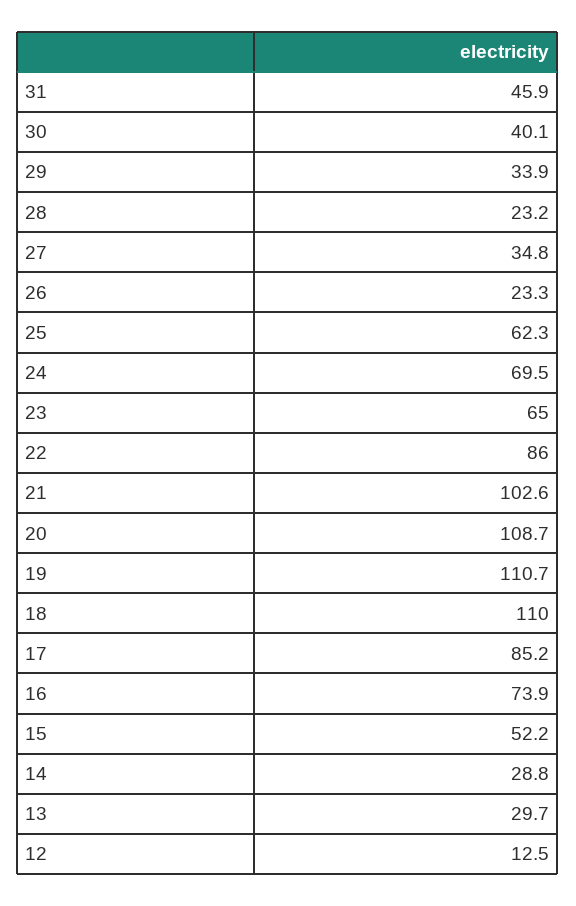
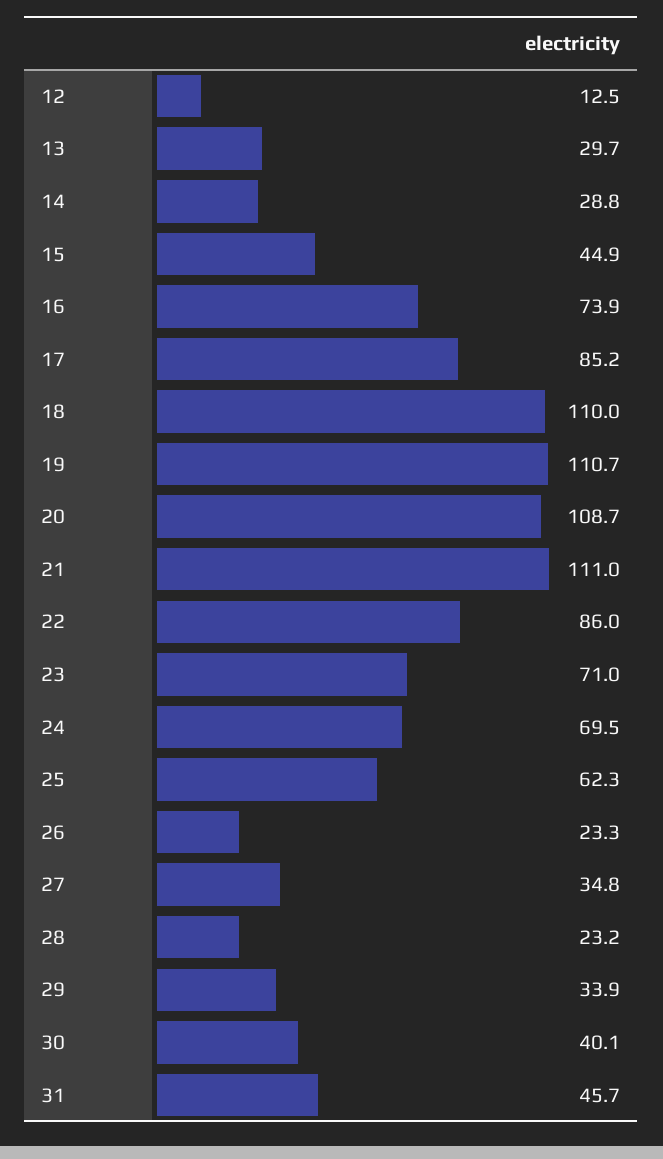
  {
-   "31": 45.9,
+   "31": 45.7,
    "30": 40.1,
    "29": 33.9,
    "28": 23.2,
    "27": 34.8,
    "26": 23.3,
    "25": 62.3,
    "24": 69.5,
-   "23": 65,
+   "23": 71,
    "22": 86,
-   "21": 102.6,
+   "21": 111,
    "20": 108.7,
    "19": 110.7,
    "18": 110,
    "17": 85.2,
    "16": 73.9,
-   "15": 52.2,
+   "15": 44.9,
    "14": 28.8,
    "13": 29.7,
    "12": 12.5
  }

